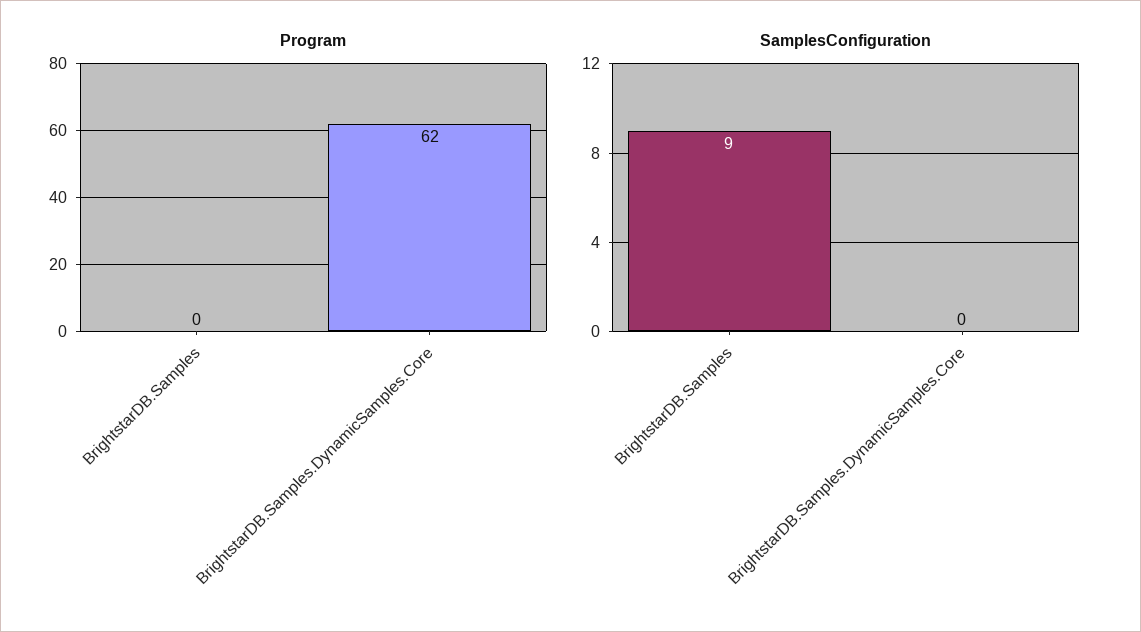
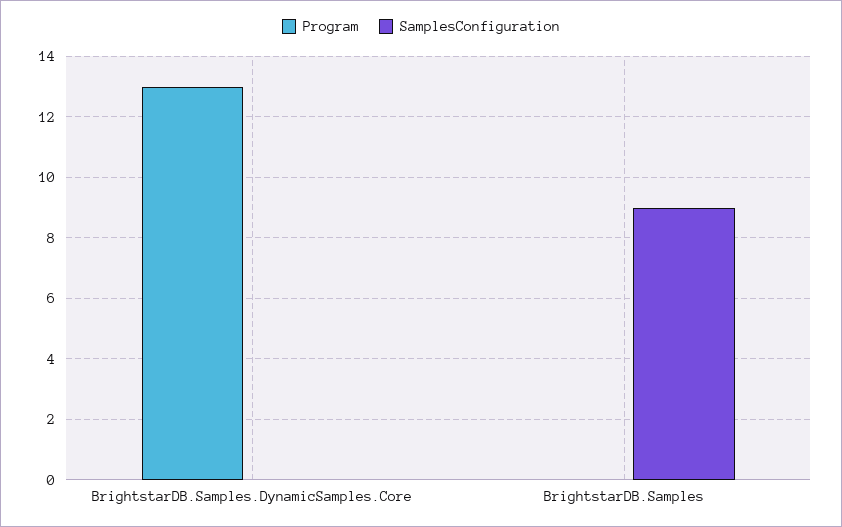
  {
    "Program": {
      "BrightstarDB.Samples": 0,
-     "BrightstarDB.Samples.DynamicSamples.Core": 62
+     "BrightstarDB.Samples.DynamicSamples.Core": 13
    },
    "SamplesConfiguration": {
      "BrightstarDB.Samples": 9,
      "BrightstarDB.Samples.DynamicSamples.Core": 0
    }
  }

